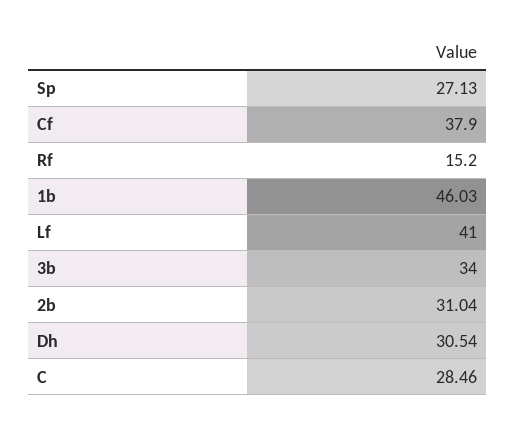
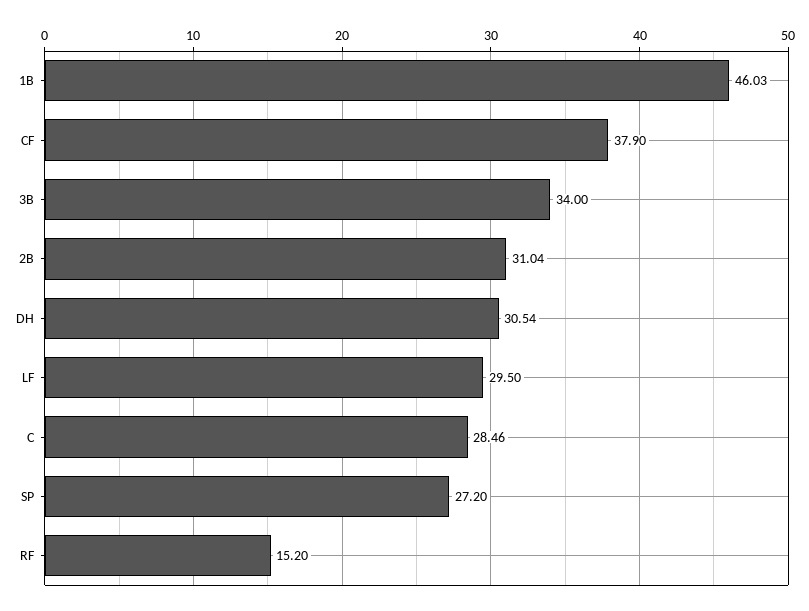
  {
-   "Sp": 27.13,
+   "Sp": 27.2,
    "Cf": 37.9,
    "Rf": 15.2,
    "1b": 46.03,
-   "Lf": 41,
+   "Lf": 29.5,
    "3b": 34,
    "2b": 31.04,
    "Dh": 30.54,
    "C": 28.46
  }

